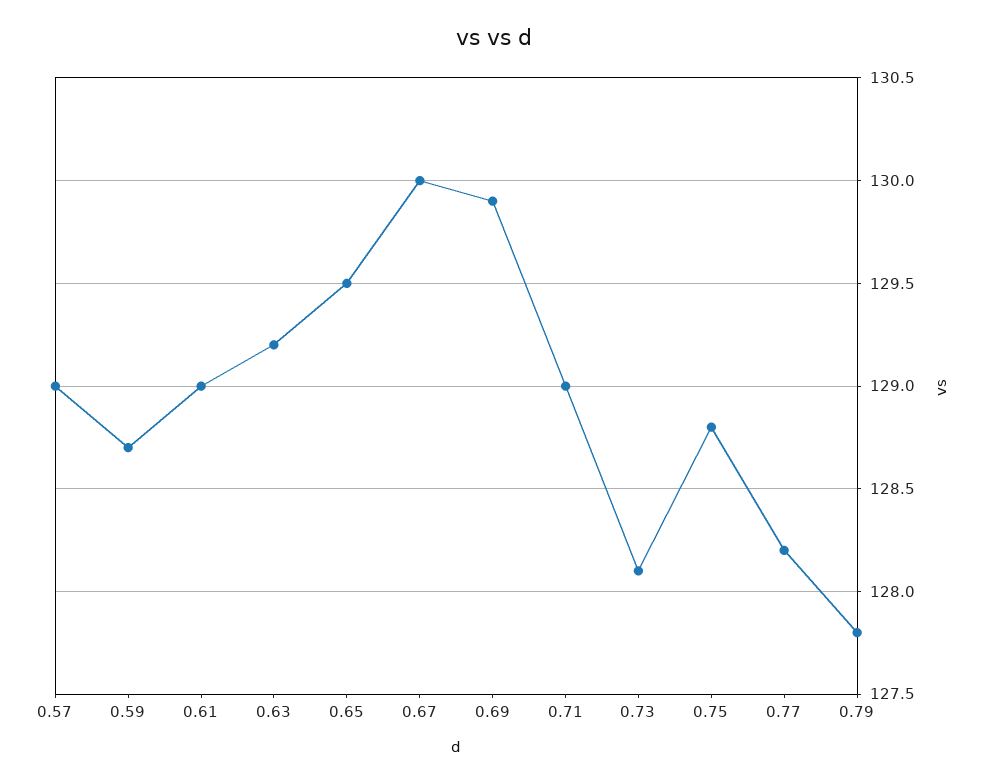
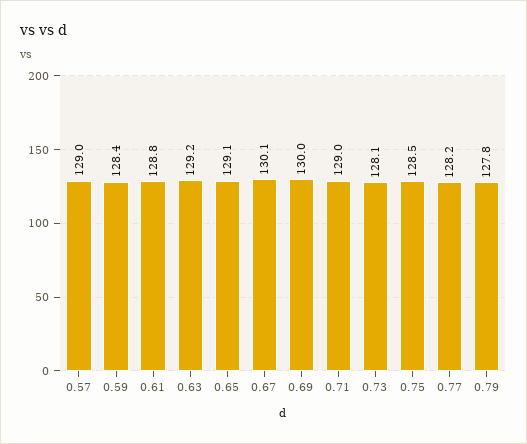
  {
    "0.57": 129,
-   "0.59": 128.7,
+   "0.59": 128.4,
-   "0.61": 129,
+   "0.61": 128.8,
    "0.63": 129.2,
-   "0.65": 129.5,
+   "0.65": 129.1,
-   "0.67": 130,
+   "0.67": 130.1,
-   "0.69": 129.9,
+   "0.69": 130,
    "0.71": 129,
    "0.73": 128.1,
-   "0.75": 128.8,
+   "0.75": 128.5,
    "0.77": 128.2,
    "0.79": 127.8
  }

